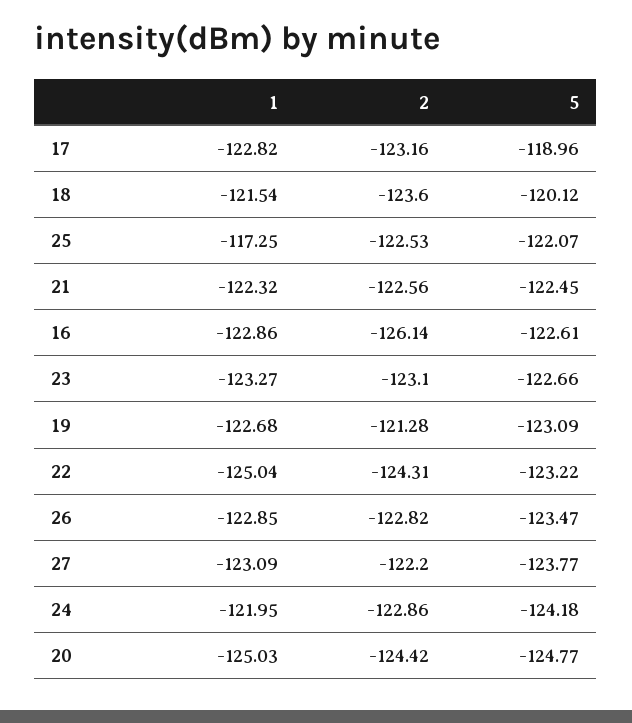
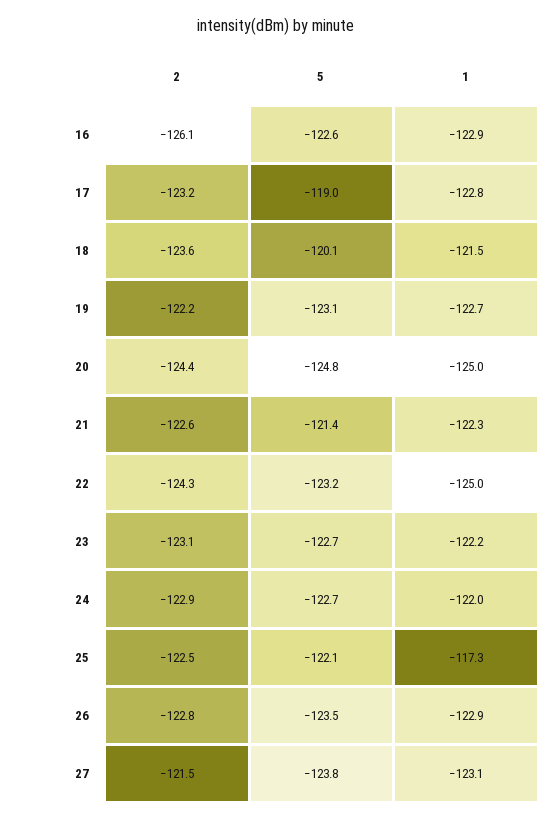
  {
    "1": {
      "17": -122.82,
      "18": -121.54,
      "25": -117.25,
      "21": -122.32,
      "16": -122.86,
-     "23": -123.27,
+     "23": -122.2,
      "19": -122.68,
      "22": -125.04,
      "26": -122.85,
      "27": -123.09,
      "24": -121.95,
      "20": -125.03
    },
    "2": {
      "17": -123.16,
      "18": -123.6,
      "25": -122.53,
      "21": -122.56,
      "16": -126.14,
      "23": -123.1,
-     "19": -121.28,
+     "19": -122.2,
      "22": -124.31,
      "26": -122.82,
-     "27": -122.2,
+     "27": -121.5,
      "24": -122.86,
      "20": -124.42
    },
    "5": {
      "17": -118.96,
      "18": -120.12,
      "25": -122.07,
-     "21": -122.45,
+     "21": -121.4,
      "16": -122.61,
      "23": -122.66,
      "19": -123.09,
      "22": -123.22,
      "26": -123.47,
      "27": -123.77,
-     "24": -124.18,
+     "24": -122.7,
      "20": -124.77
    }
  }

